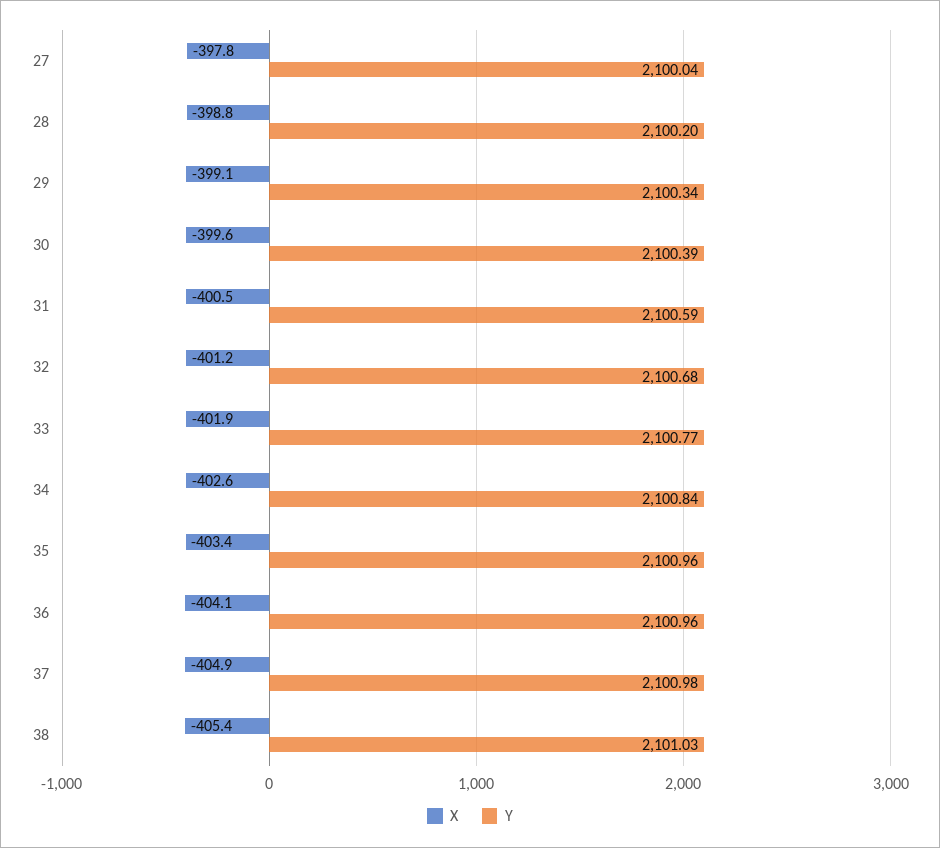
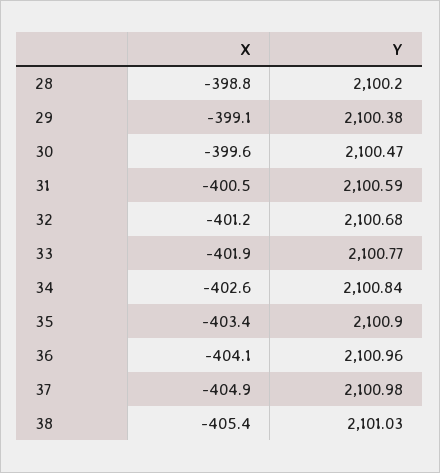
  {
    "X": {
-     "27": -397.8,
      "28": -398.8,
      "29": -399.1,
      "30": -399.6,
      "31": -400.5,
      "32": -401.2,
      "33": -401.9,
      "34": -402.6,
      "35": -403.4,
      "36": -404.1,
      "37": -404.9,
      "38": -405.4
    },
    "Y": {
-     "27": 2100.04,
      "28": 2100.2,
-     "29": 2100.34,
+     "29": 2100.38,
-     "30": 2100.39,
+     "30": 2100.47,
      "31": 2100.59,
      "32": 2100.68,
      "33": 2100.77,
      "34": 2100.84,
-     "35": 2100.96,
+     "35": 2100.9,
      "36": 2100.96,
      "37": 2100.98,
      "38": 2101.03
    }
  }

